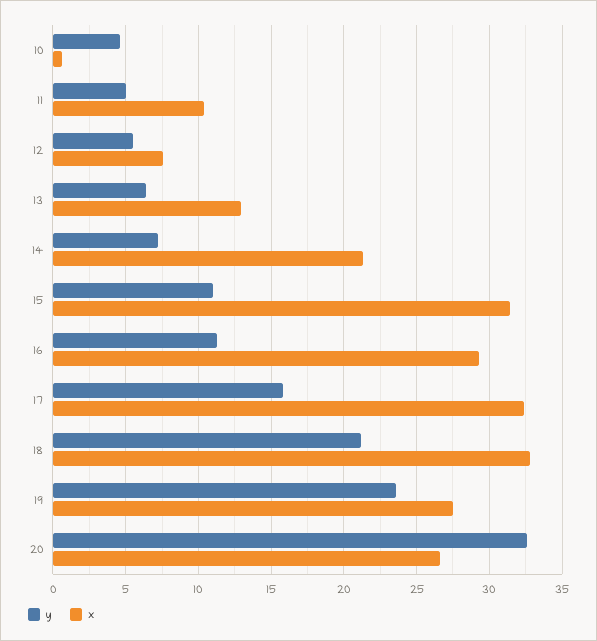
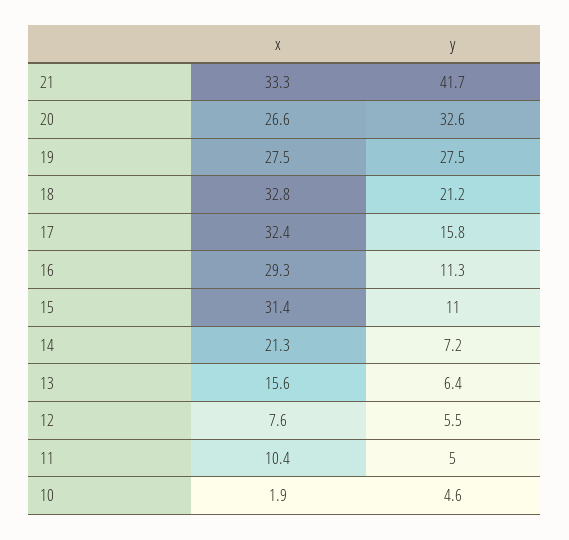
  {
    "y": {
      "10": 4.6,
      "11": 5,
      "12": 5.5,
      "13": 6.4,
      "14": 7.2,
      "15": 11,
      "16": 11.3,
      "17": 15.8,
      "18": 21.2,
-     "19": 23.5,
+     "19": 27.5,
-     "20": 32.6
+     "20": 32.6,
+     "21": 41.7
    },
    "x": {
-     "10": 0.5,
+     "10": 1.9,
      "11": 10.4,
      "12": 7.6,
-     "13": 13,
+     "13": 15.6,
      "14": 21.3,
      "15": 31.4,
      "16": 29.3,
      "17": 32.4,
      "18": 32.8,
      "19": 27.5,
-     "20": 26.6
+     "20": 26.6,
+     "21": 33.3
    }
  }

